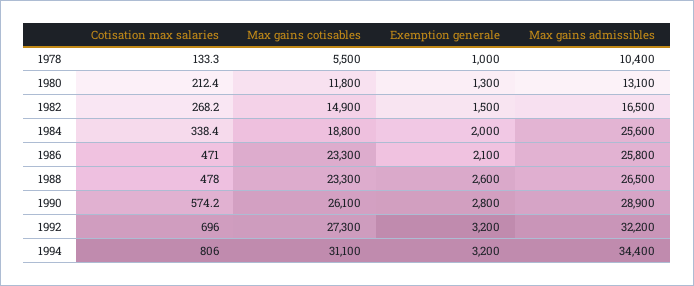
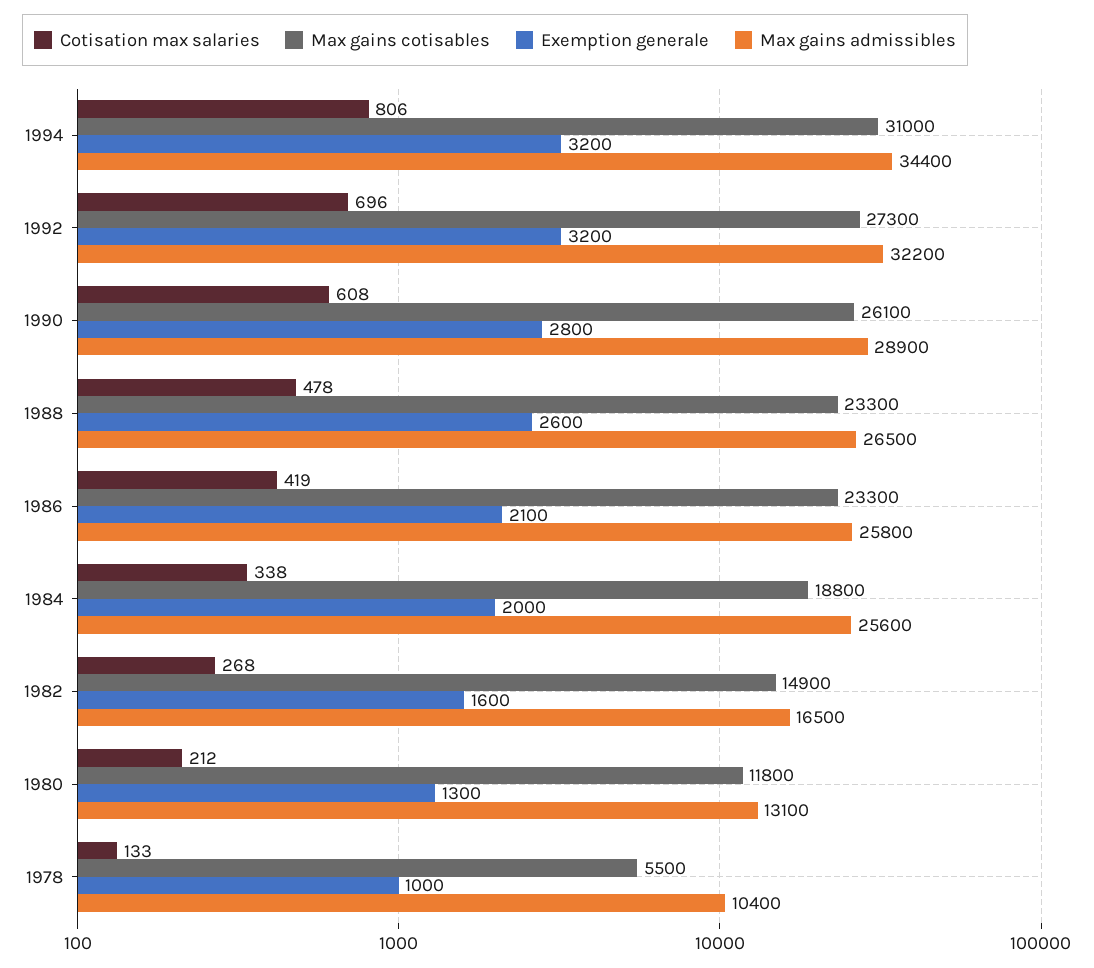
  {
    "Cotisation max salaries": {
      "1978": 133.3,
      "1980": 212.4,
      "1982": 268.2,
      "1984": 338.4,
-     "1986": 471,
+     "1986": 419,
      "1988": 478,
-     "1990": 574.2,
+     "1990": 608,
      "1992": 696,
      "1994": 806
    },
    "Max gains cotisables": {
      "1978": 5500,
      "1980": 11800,
      "1982": 14900,
      "1984": 18800,
      "1986": 23300,
      "1988": 23300,
      "1990": 26100,
      "1992": 27300,
-     "1994": 31100
+     "1994": 31000
    },
    "Exemption generale": {
      "1978": 1000,
      "1980": 1300,
-     "1982": 1500,
+     "1982": 1600,
      "1984": 2000,
      "1986": 2100,
      "1988": 2600,
      "1990": 2800,
      "1992": 3200,
      "1994": 3200
    },
    "Max gains admissibles": {
      "1978": 10400,
      "1980": 13100,
      "1982": 16500,
      "1984": 25600,
      "1986": 25800,
      "1988": 26500,
      "1990": 28900,
      "1992": 32200,
      "1994": 34400
    }
  }

